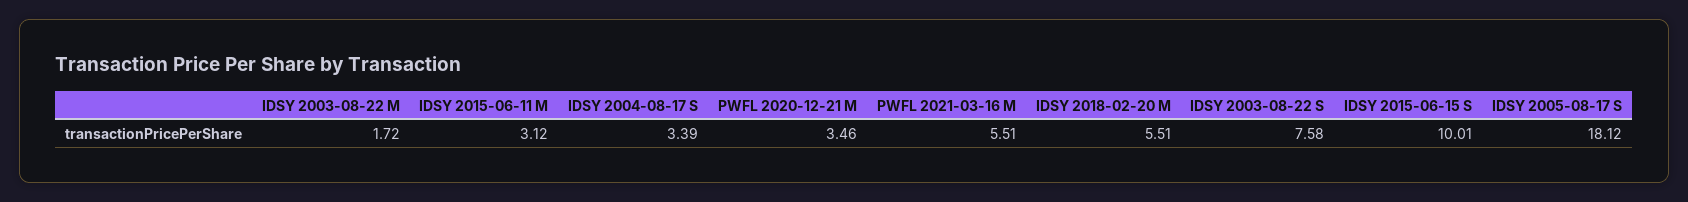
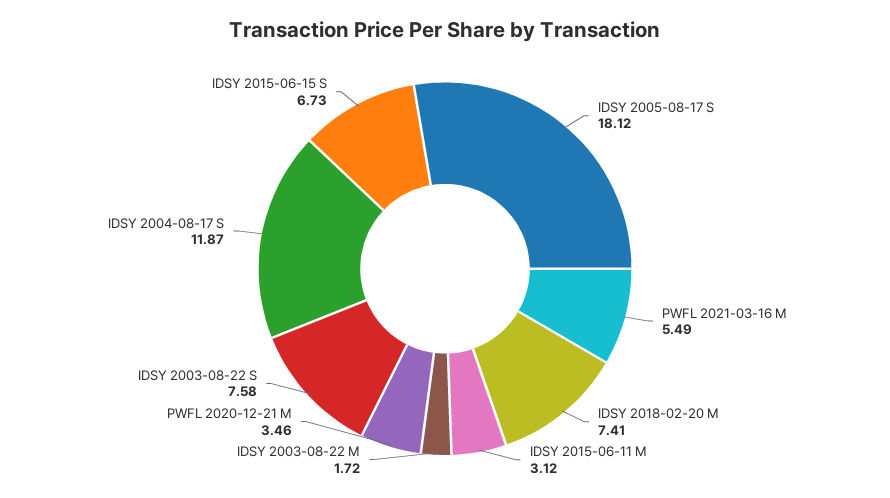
  {
    "IDSY 2003-08-22 M": 1.72,
    "IDSY 2015-06-11 M": 3.12,
-   "IDSY 2004-08-17 S": 3.39,
+   "IDSY 2004-08-17 S": 11.87,
    "PWFL 2020-12-21 M": 3.46,
-   "PWFL 2021-03-16 M": 5.51,
+   "PWFL 2021-03-16 M": 5.49,
-   "IDSY 2018-02-20 M": 5.51,
+   "IDSY 2018-02-20 M": 7.41,
    "IDSY 2003-08-22 S": 7.58,
-   "IDSY 2015-06-15 S": 10.01,
+   "IDSY 2015-06-15 S": 6.73,
    "IDSY 2005-08-17 S": 18.12
  }

